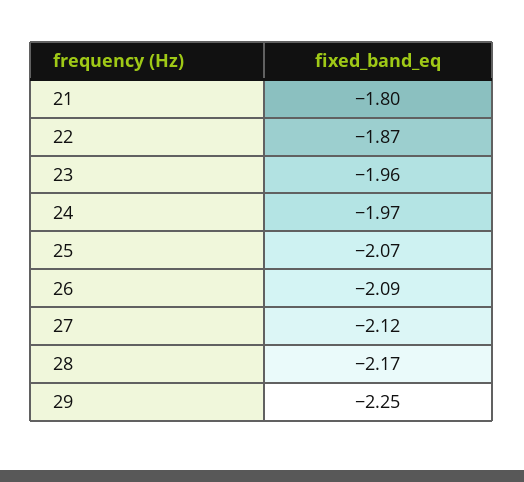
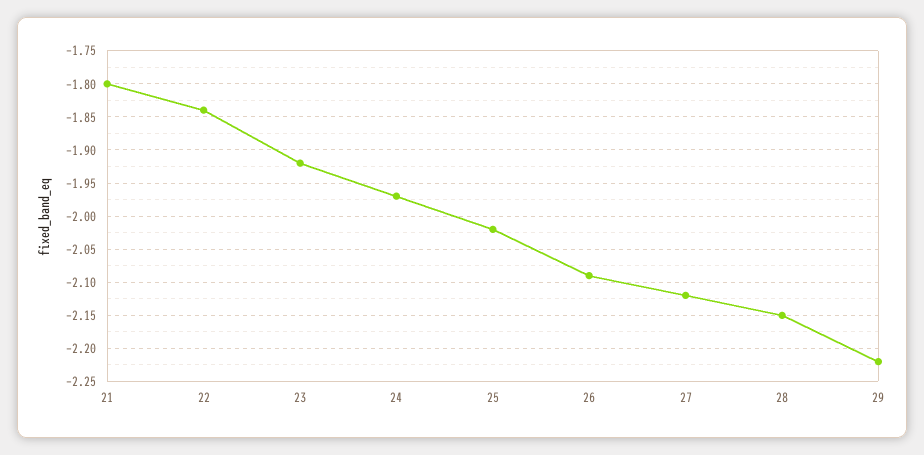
  {
    "21": -1.8,
-   "22": -1.87,
+   "22": -1.84,
-   "23": -1.96,
+   "23": -1.92,
    "24": -1.97,
-   "25": -2.07,
+   "25": -2.02,
    "26": -2.09,
    "27": -2.12,
-   "28": -2.17,
+   "28": -2.15,
-   "29": -2.25
+   "29": -2.22
  }

